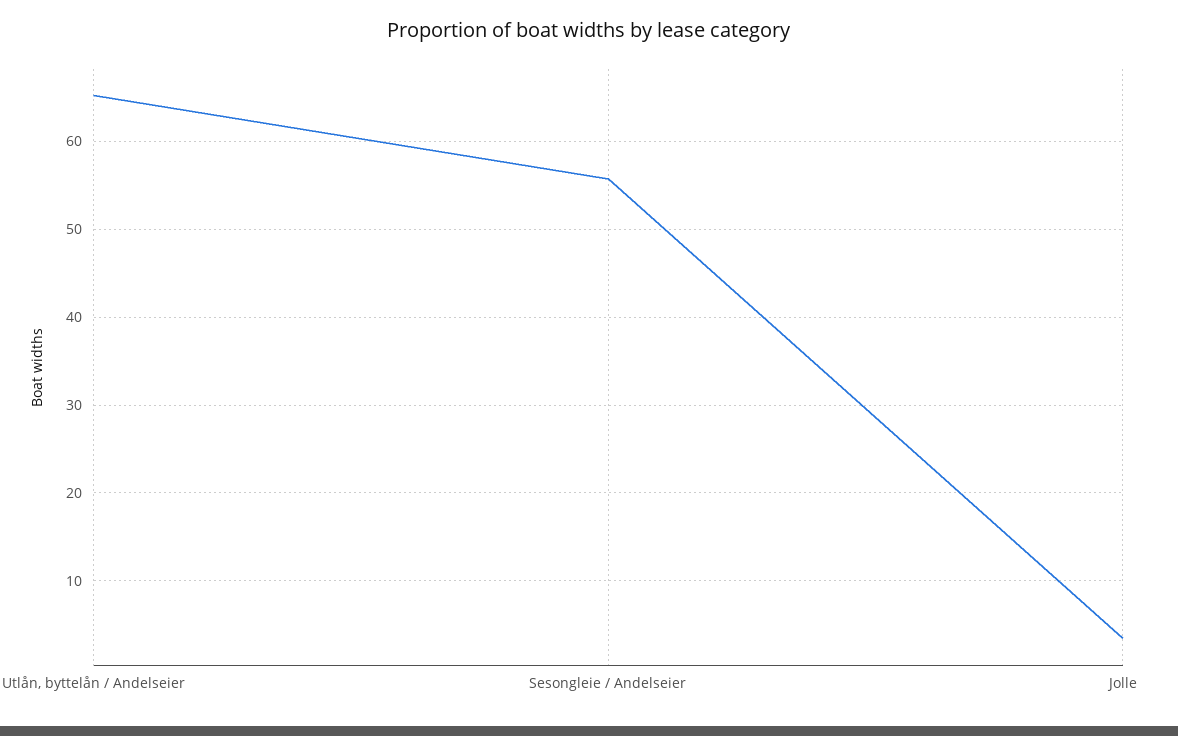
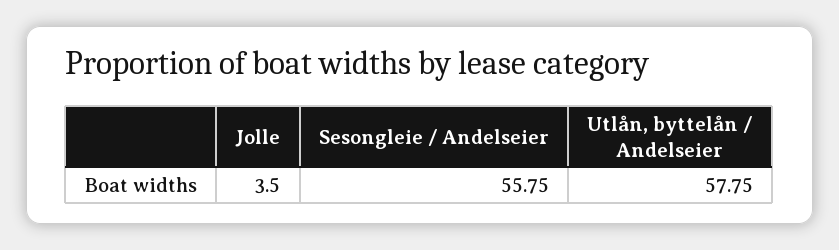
  {
-   "Utlån, byttelån / Andelseier": 65,
+   "Utlån, byttelån / Andelseier": 57.75,
    "Sesongleie / Andelseier": 55.75,
    "Jolle": 3.5
  }

